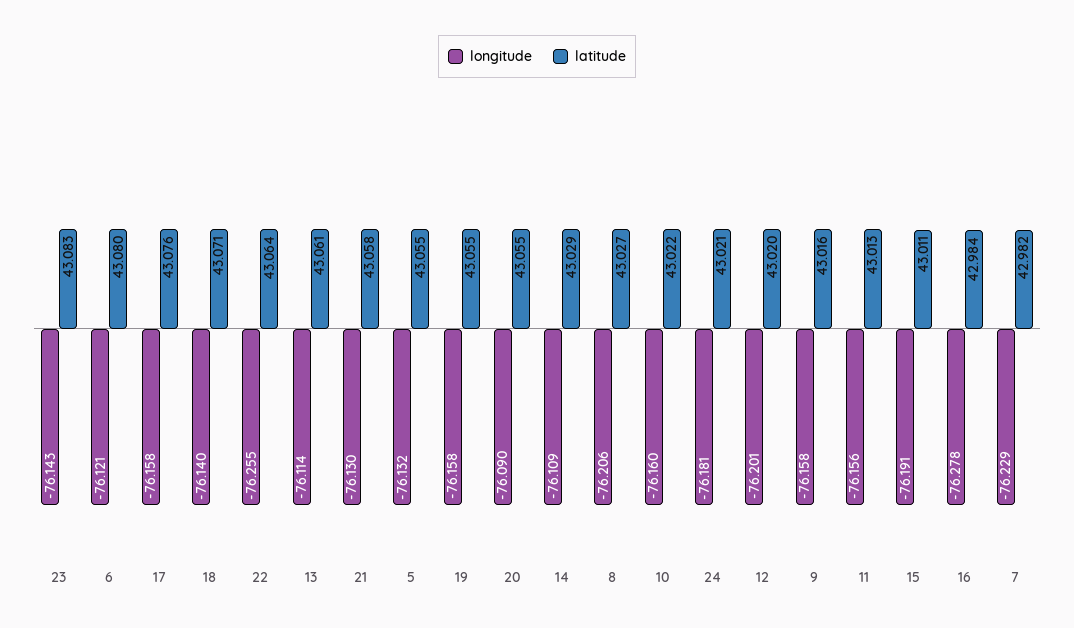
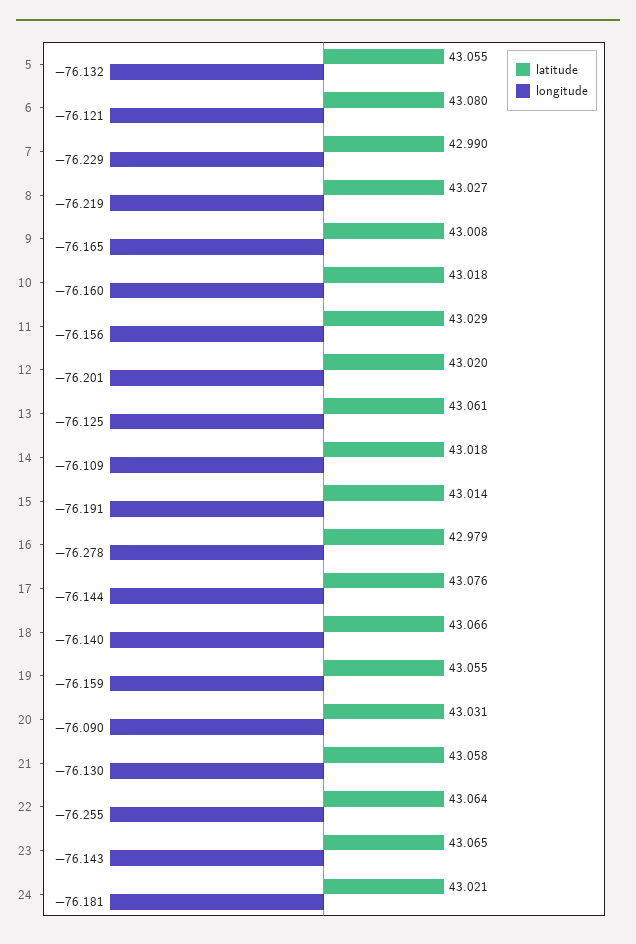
  {
    "longitude": {
      "23": -76.143,
      "6": -76.121,
-     "17": -76.158,
+     "17": -76.144,
      "18": -76.14,
      "22": -76.255,
-     "13": -76.114,
+     "13": -76.125,
      "21": -76.13,
      "5": -76.132,
-     "19": -76.158,
+     "19": -76.159,
      "20": -76.09,
      "14": -76.109,
-     "8": -76.206,
+     "8": -76.219,
      "10": -76.16,
      "24": -76.181,
      "12": -76.201,
-     "9": -76.158,
+     "9": -76.165,
      "11": -76.156,
      "15": -76.191,
      "16": -76.278,
      "7": -76.229
    },
    "latitude": {
-     "23": 43.083,
+     "23": 43.065,
      "6": 43.08,
      "17": 43.076,
-     "18": 43.071,
+     "18": 43.066,
      "22": 43.064,
      "13": 43.061,
      "21": 43.058,
      "5": 43.055,
      "19": 43.055,
-     "20": 43.055,
+     "20": 43.031,
-     "14": 43.029,
+     "14": 43.018,
      "8": 43.027,
-     "10": 43.022,
+     "10": 43.018,
      "24": 43.021,
      "12": 43.02,
-     "9": 43.016,
+     "9": 43.008,
-     "11": 43.013,
+     "11": 43.029,
-     "15": 43.011,
+     "15": 43.014,
-     "16": 42.984,
+     "16": 42.979,
-     "7": 42.982
+     "7": 42.99
    }
  }

